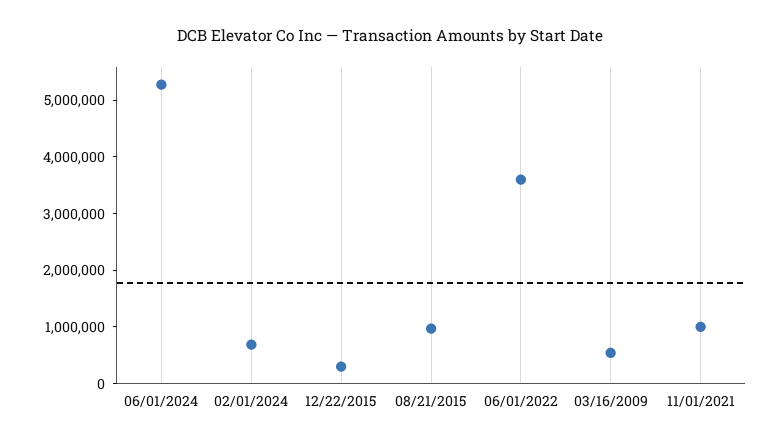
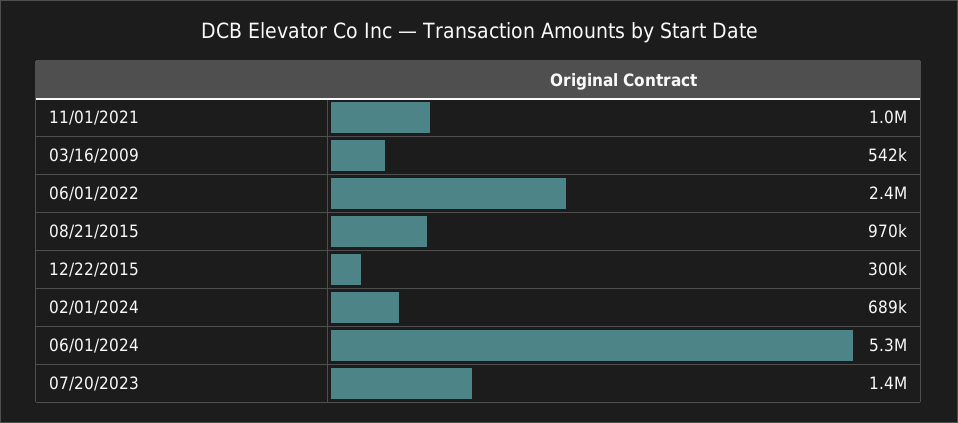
  {
    "06/01/2024": 5300000,
    "02/01/2024": 689000,
    "12/22/2015": 300000,
    "08/21/2015": 970000,
-   "06/01/2022": 3600000,
+   "06/01/2022": 2400000,
    "03/16/2009": 542000,
-   "11/01/2021": 1000000
+   "11/01/2021": 1000000,
+   "07/20/2023": 1400000
  }

